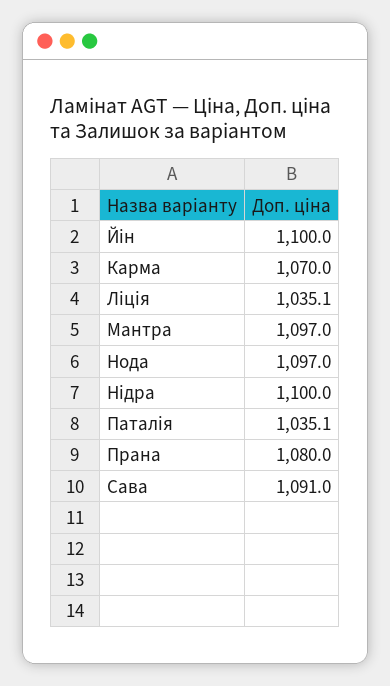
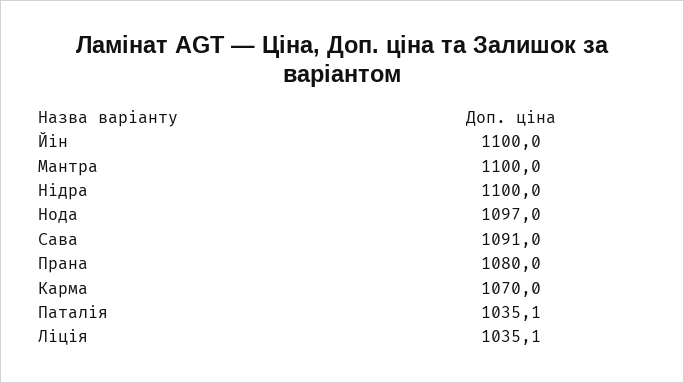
  {
    "Йін": 1100,
    "Карма": 1070,
    "Ліція": 1035.1,
-   "Мантра": 1097,
+   "Мантра": 1100,
    "Нода": 1097,
    "Нідра": 1100,
    "Паталія": 1035.1,
    "Прана": 1080,
    "Сава": 1091
  }

